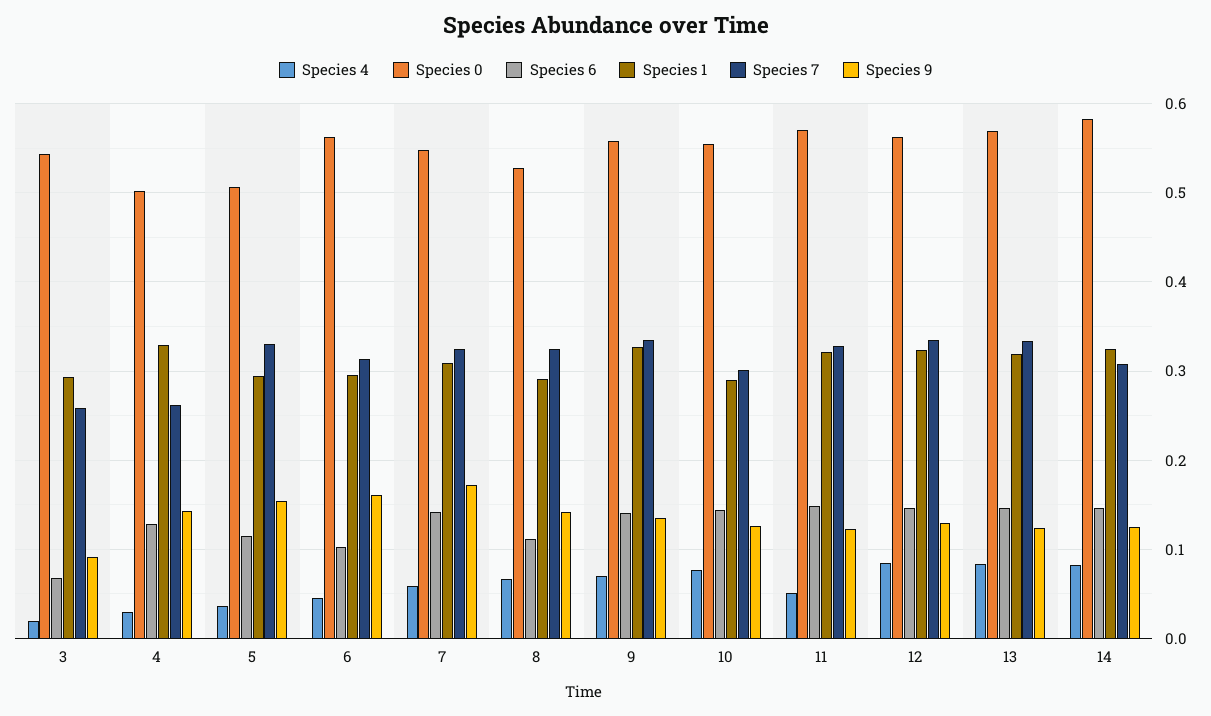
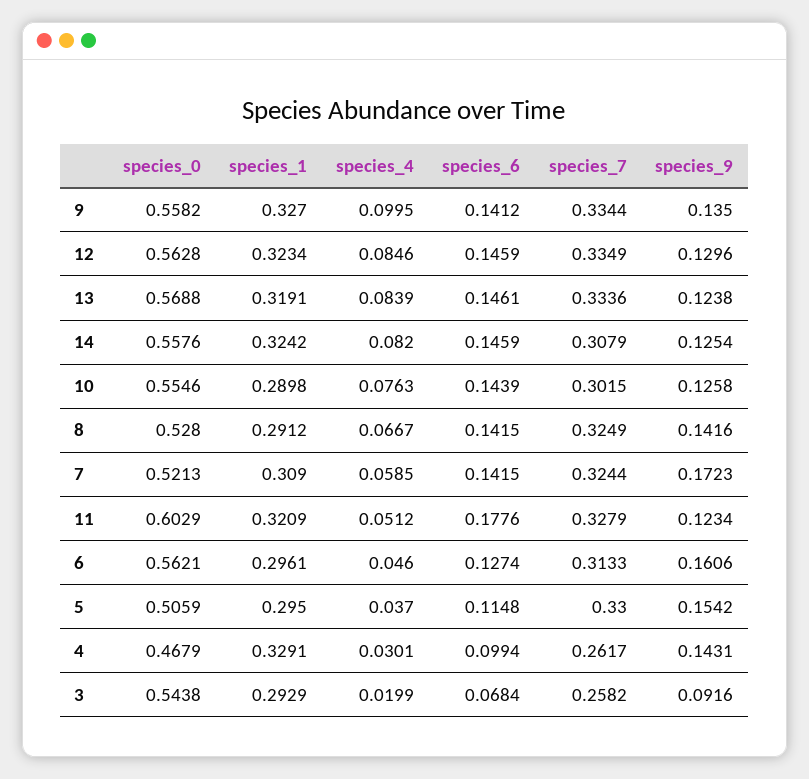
  {
    "Species 4": {
      "3": 0.0199,
      "4": 0.0301,
      "5": 0.037,
      "6": 0.046,
      "7": 0.0585,
      "8": 0.0667,
-     "9": 0.07,
+     "9": 0.0995,
      "10": 0.0763,
      "11": 0.0512,
      "12": 0.0846,
      "13": 0.0839,
      "14": 0.082
    },
    "Species 0": {
      "3": 0.5438,
-     "4": 0.5,
+     "4": 0.4679,
      "5": 0.5059,
      "6": 0.5621,
-     "7": 0.55,
+     "7": 0.5213,
      "8": 0.528,
      "9": 0.5582,
      "10": 0.5546,
-     "11": 0.57,
+     "11": 0.6029,
      "12": 0.5628,
      "13": 0.5688,
-     "14": 0.58
+     "14": 0.5576
    },
    "Species 6": {
      "3": 0.0684,
-     "4": 0.13,
+     "4": 0.0994,
      "5": 0.1148,
-     "6": 0.1,
+     "6": 0.1274,
      "7": 0.1415,
-     "8": 0.11,
+     "8": 0.1415,
      "9": 0.1412,
      "10": 0.1439,
-     "11": 0.15,
+     "11": 0.1776,
      "12": 0.1459,
      "13": 0.1461,
      "14": 0.1459
    },
    "Species 1": {
      "3": 0.2929,
      "4": 0.3291,
      "5": 0.295,
      "6": 0.2961,
      "7": 0.309,
      "8": 0.2912,
      "9": 0.327,
      "10": 0.2898,
      "11": 0.3209,
      "12": 0.3234,
      "13": 0.3191,
      "14": 0.3242
    },
    "Species 7": {
      "3": 0.2582,
      "4": 0.2617,
      "5": 0.33,
      "6": 0.3133,
      "7": 0.3244,
      "8": 0.3249,
      "9": 0.3344,
      "10": 0.3015,
      "11": 0.3279,
      "12": 0.3349,
      "13": 0.3336,
      "14": 0.3079
    },
    "Species 9": {
      "3": 0.0916,
      "4": 0.1431,
      "5": 0.1542,
      "6": 0.1606,
      "7": 0.1723,
      "8": 0.1416,
      "9": 0.135,
      "10": 0.1258,
      "11": 0.1234,
      "12": 0.1296,
      "13": 0.1238,
      "14": 0.1254
    }
  }

